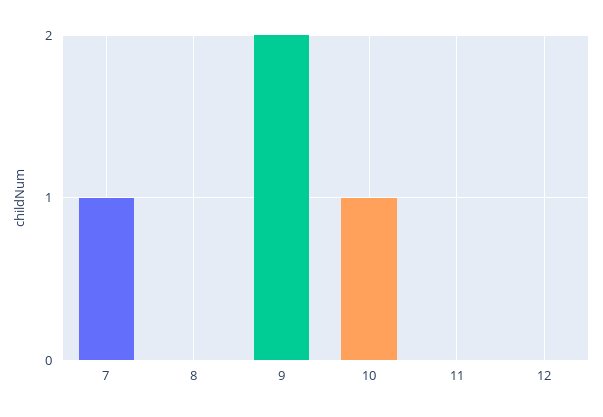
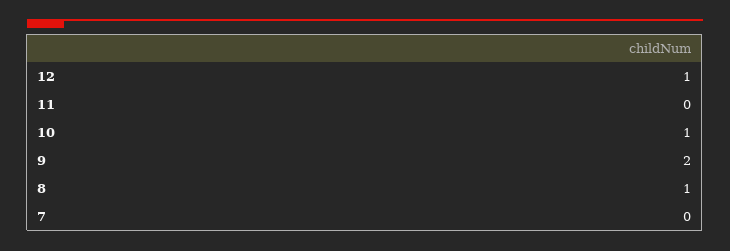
  {
-   "7": 1,
+   "7": 0,
-   "8": 0,
+   "8": 1,
    "9": 2,
    "10": 1,
    "11": 0,
-   "12": 0
+   "12": 1
  }

